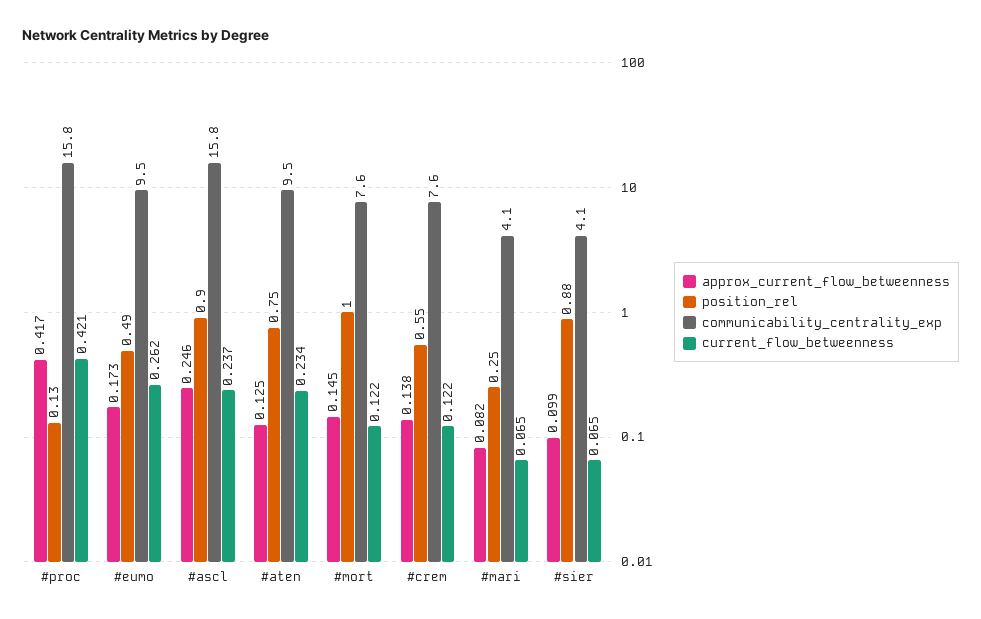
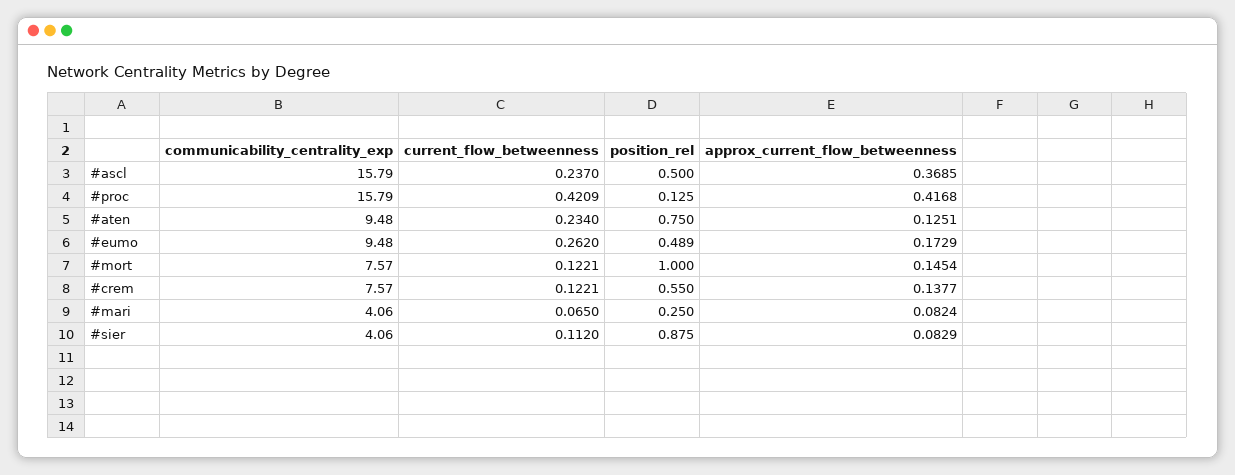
  {
    "approx_current_flow_betweenness": {
      "#proc": 0.4168,
      "#eumo": 0.1729,
-     "#ascl": 0.246,
+     "#ascl": 0.3685,
      "#aten": 0.1251,
      "#mort": 0.1454,
      "#crem": 0.1377,
      "#mari": 0.0824,
-     "#sier": 0.099
+     "#sier": 0.0829
    },
    "position_rel": {
      "#proc": 0.125,
      "#eumo": 0.489,
-     "#ascl": 0.9,
+     "#ascl": 0.5,
      "#aten": 0.75,
      "#mort": 1,
      "#crem": 0.55,
      "#mari": 0.25,
      "#sier": 0.875
    },
    "communicability_centrality_exp": {
      "#proc": 15.79,
      "#eumo": 9.48,
      "#ascl": 15.79,
      "#aten": 9.48,
      "#mort": 7.57,
      "#crem": 7.57,
      "#mari": 4.06,
      "#sier": 4.06
    },
    "current_flow_betweenness": {
      "#proc": 0.4209,
      "#eumo": 0.262,
      "#ascl": 0.237,
      "#aten": 0.234,
      "#mort": 0.1221,
      "#crem": 0.1221,
      "#mari": 0.065,
-     "#sier": 0.065
+     "#sier": 0.112
    }
  }

